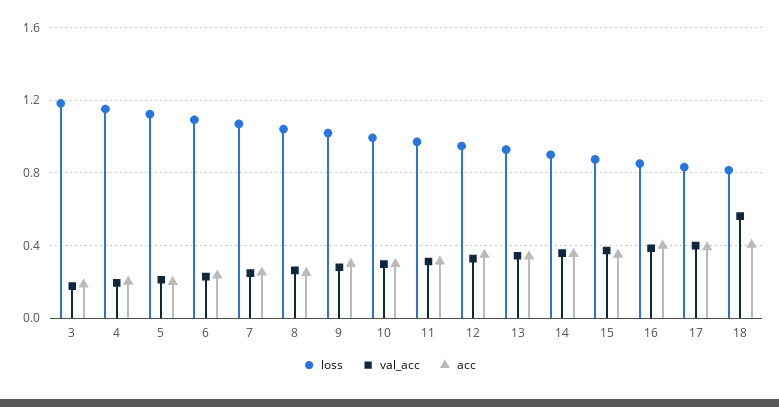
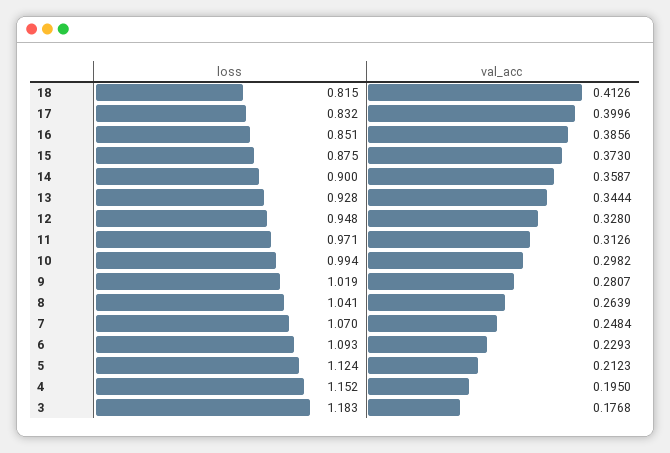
  {
    "loss": {
      "3": 1.183,
      "4": 1.152,
      "5": 1.124,
      "6": 1.093,
      "7": 1.07,
      "8": 1.041,
      "9": 1.019,
      "10": 0.994,
      "11": 0.971,
      "12": 0.948,
      "13": 0.928,
      "14": 0.9,
      "15": 0.875,
      "16": 0.851,
      "17": 0.832,
      "18": 0.815
    },
    "val_acc": {
      "3": 0.1768,
      "4": 0.195,
      "5": 0.2123,
      "6": 0.2293,
      "7": 0.2484,
      "8": 0.2639,
      "9": 0.2807,
      "10": 0.2982,
      "11": 0.3126,
      "12": 0.328,
      "13": 0.3444,
      "14": 0.3587,
      "15": 0.373,
      "16": 0.3856,
      "17": 0.3996,
-     "18": 0.55
+     "18": 0.4126
-   },
+   }
-   "acc": {
-     "3": 0.2,
-     "4": 0.2,
-     "5": 0.2,
-     "6": 0.25,
-     "7": 0.25,
-     "8": 0.25,
-     "9": 0.3,
-     "10": 0.3,
-     "11": 0.3,
-     "12": 0.35,
-     "13": 0.35,
-     "14": 0.35,
-     "15": 0.35,
-     "16": 0.4,
-     "17": 0.4,
-     "18": 0.4
-   }
  }

